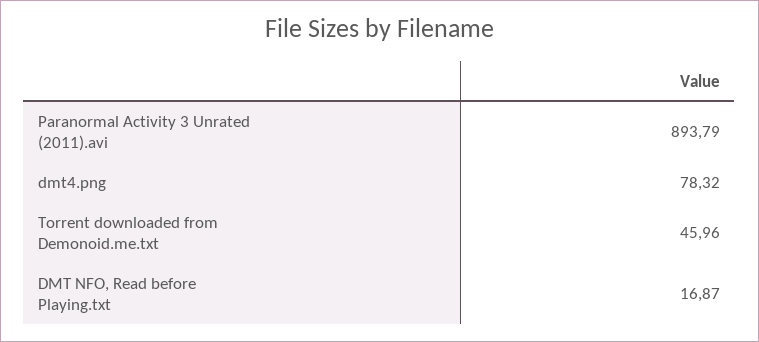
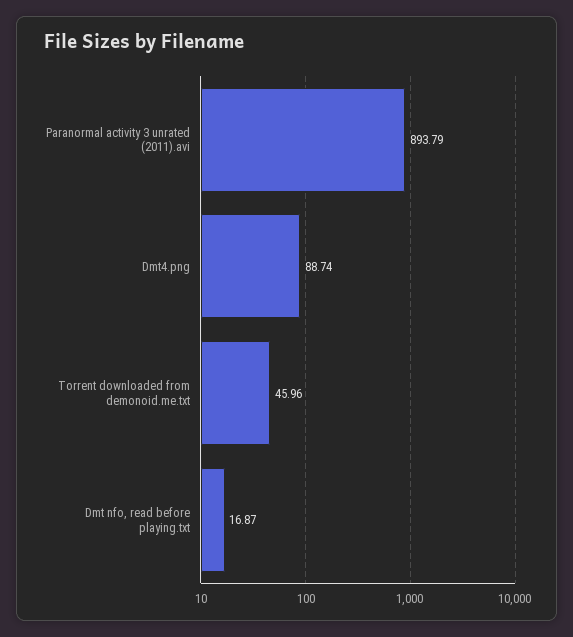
  {
    "Paranormal Activity 3 Unrated (2011).avi": 893.79,
-   "dmt4.png": 78.32,
+   "dmt4.png": 88.74,
    "Torrent downloaded from Demonoid.me.txt": 45.96,
    "DMT NFO, Read before Playing.txt": 16.87
  }

